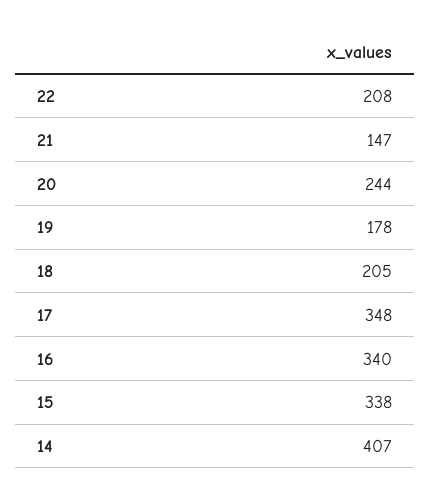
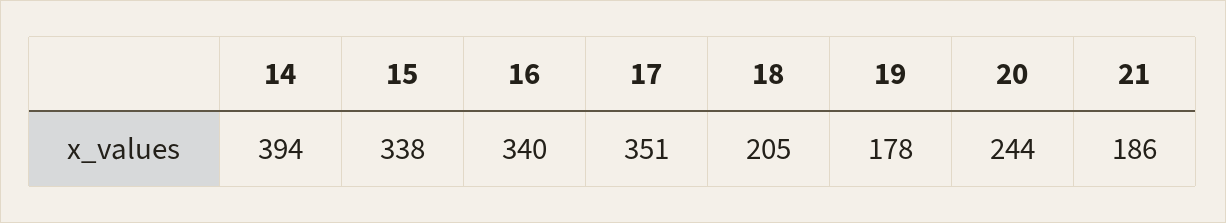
  {
-   "22": 208,
-   "21": 147,
+   "21": 186,
    "20": 244,
    "19": 178,
    "18": 205,
-   "17": 348,
+   "17": 351,
    "16": 340,
    "15": 338,
-   "14": 407
+   "14": 394
  }

